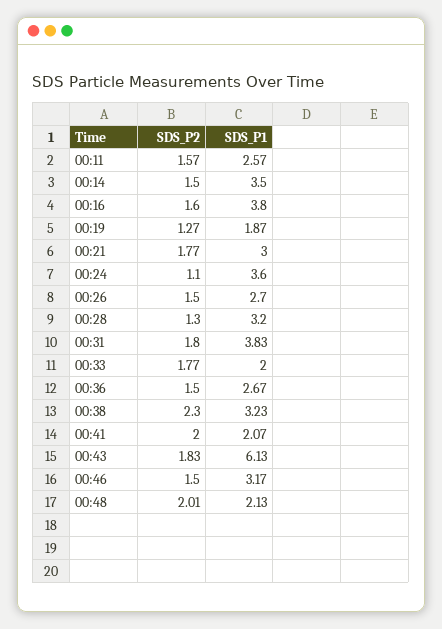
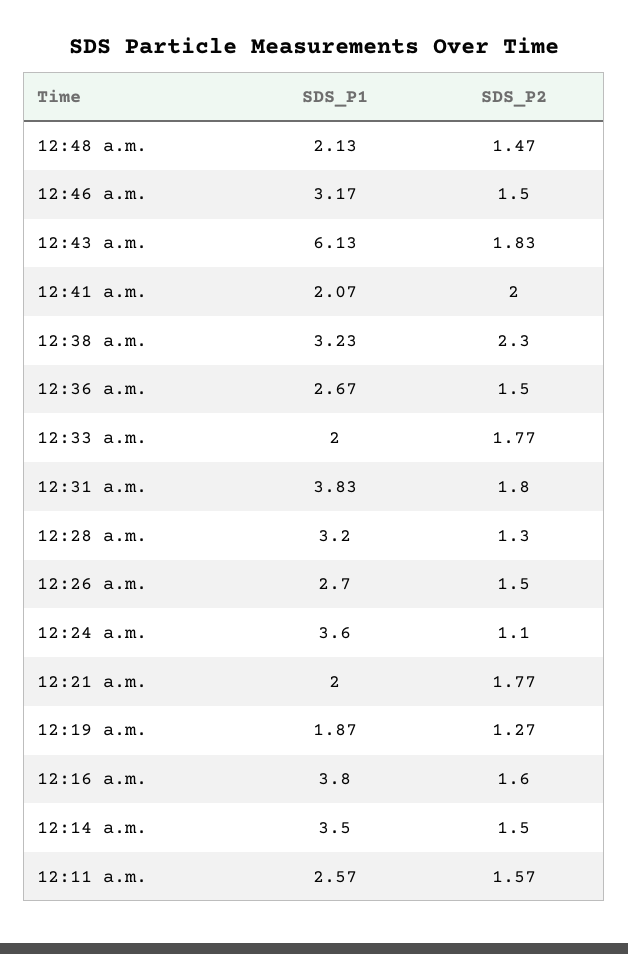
  {
    "SDS_P2": {
      "00:11": 1.57,
      "00:14": 1.5,
      "00:16": 1.6,
      "00:19": 1.27,
      "00:21": 1.77,
      "00:24": 1.1,
      "00:26": 1.5,
      "00:28": 1.3,
      "00:31": 1.8,
      "00:33": 1.77,
      "00:36": 1.5,
      "00:38": 2.3,
      "00:41": 2,
      "00:43": 1.83,
      "00:46": 1.5,
-     "00:48": 2.01
+     "00:48": 1.47
    },
    "SDS_P1": {
      "00:11": 2.57,
      "00:14": 3.5,
      "00:16": 3.8,
      "00:19": 1.87,
-     "00:21": 3,
+     "00:21": 2,
      "00:24": 3.6,
      "00:26": 2.7,
      "00:28": 3.2,
      "00:31": 3.83,
      "00:33": 2,
      "00:36": 2.67,
      "00:38": 3.23,
      "00:41": 2.07,
      "00:43": 6.13,
      "00:46": 3.17,
      "00:48": 2.13
    }
  }

